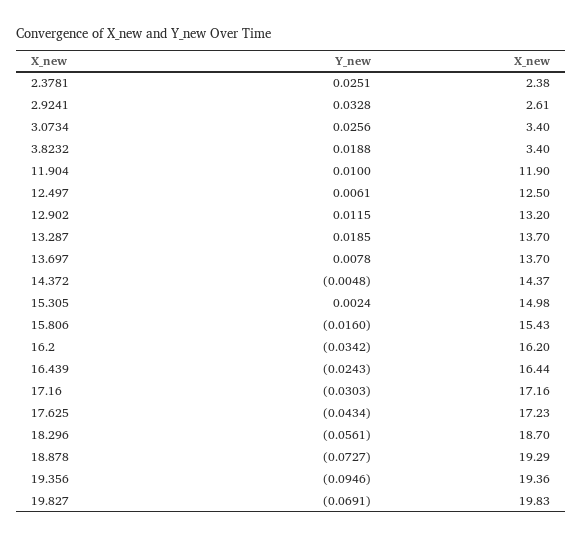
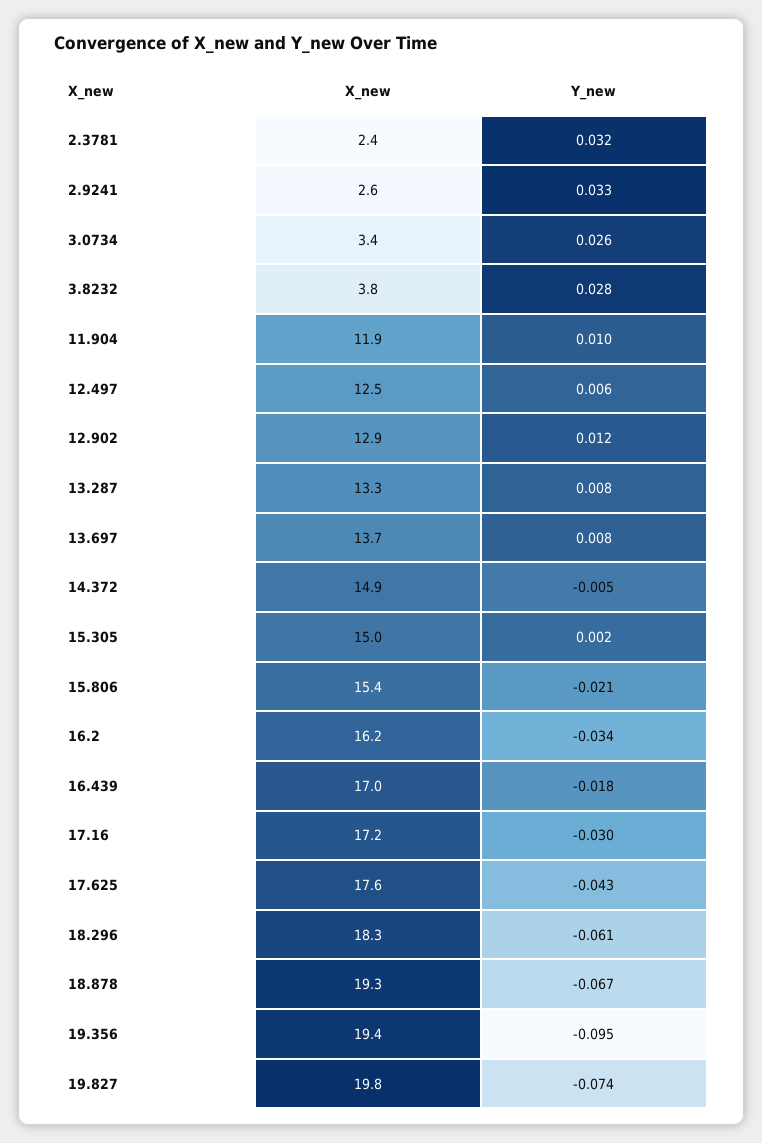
  {
    "Y_new": {
-     "2.3781": 0.0251,
+     "2.3781": 0.032,
      "2.9241": 0.0328,
      "3.0734": 0.0256,
-     "3.8232": 0.0188,
+     "3.8232": 0.028,
      "11.904": 0.01,
      "12.497": 0.0061,
      "12.902": 0.0115,
-     "13.287": 0.0185,
+     "13.287": 0.008,
      "13.697": 0.0078,
      "14.372": -0.0048,
      "15.305": 0.0024,
-     "15.806": -0.016,
+     "15.806": -0.021,
      "16.2": -0.0342,
-     "16.439": -0.0243,
+     "16.439": -0.018,
      "17.16": -0.0303,
      "17.625": -0.0434,
-     "18.296": -0.0561,
+     "18.296": -0.061,
-     "18.878": -0.0727,
+     "18.878": -0.067,
      "19.356": -0.0946,
-     "19.827": -0.0691
+     "19.827": -0.074
    },
    "X_new": {
      "2.3781": 2.38,
      "2.9241": 2.61,
      "3.0734": 3.4,
-     "3.8232": 3.4,
+     "3.8232": 3.8,
      "11.904": 11.9,
      "12.497": 12.5,
-     "12.902": 13.2,
+     "12.902": 12.9,
-     "13.287": 13.7,
+     "13.287": 13.3,
      "13.697": 13.7,
-     "14.372": 14.37,
+     "14.372": 14.9,
      "15.305": 14.98,
      "15.806": 15.43,
      "16.2": 16.2,
-     "16.439": 16.44,
+     "16.439": 17,
      "17.16": 17.16,
-     "17.625": 17.23,
+     "17.625": 17.6,
-     "18.296": 18.7,
+     "18.296": 18.3,
      "18.878": 19.29,
      "19.356": 19.36,
      "19.827": 19.83
    }
  }

